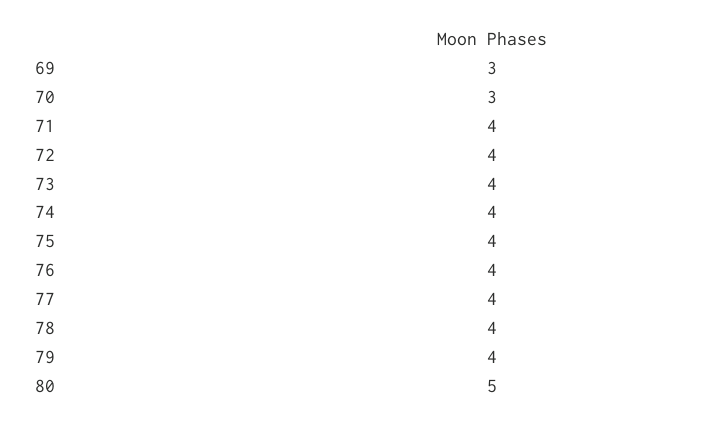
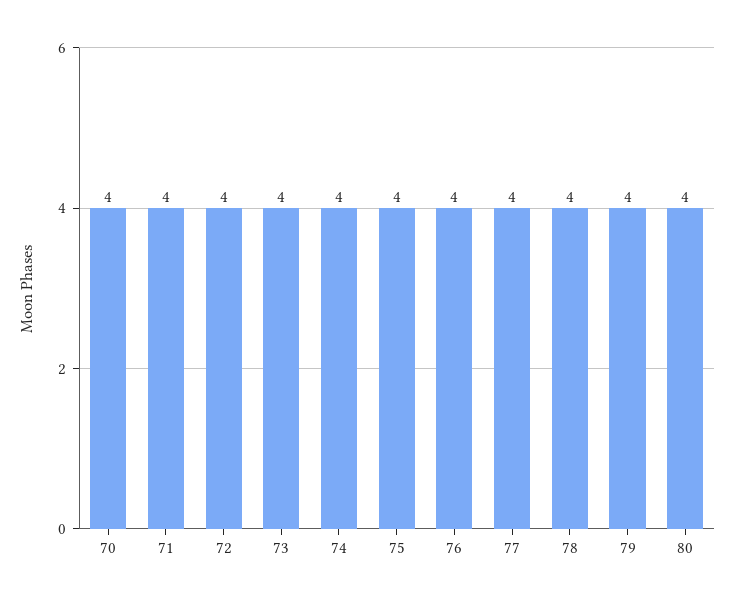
  {
-   "69": 3,
-   "70": 3,
+   "70": 4,
    "71": 4,
    "72": 4,
    "73": 4,
    "74": 4,
    "75": 4,
    "76": 4,
    "77": 4,
    "78": 4,
    "79": 4,
-   "80": 5
+   "80": 4
  }

